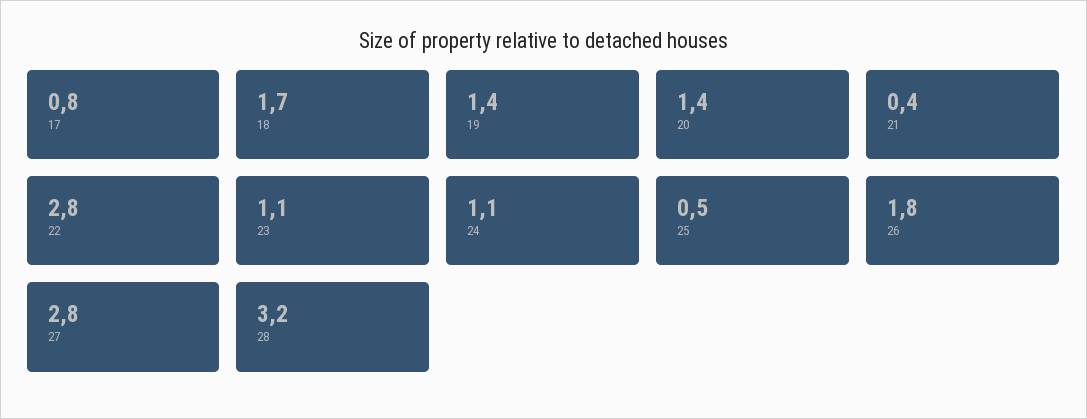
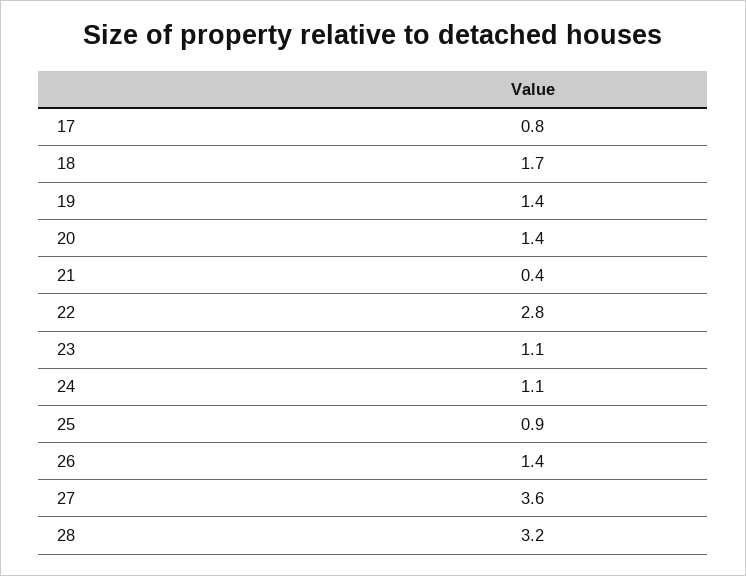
  {
    "17": 0.8,
    "18": 1.7,
    "19": 1.4,
    "20": 1.4,
    "21": 0.4,
    "22": 2.8,
    "23": 1.1,
    "24": 1.1,
-   "25": 0.5,
+   "25": 0.9,
-   "26": 1.8,
+   "26": 1.4,
-   "27": 2.8,
+   "27": 3.6,
    "28": 3.2
  }

